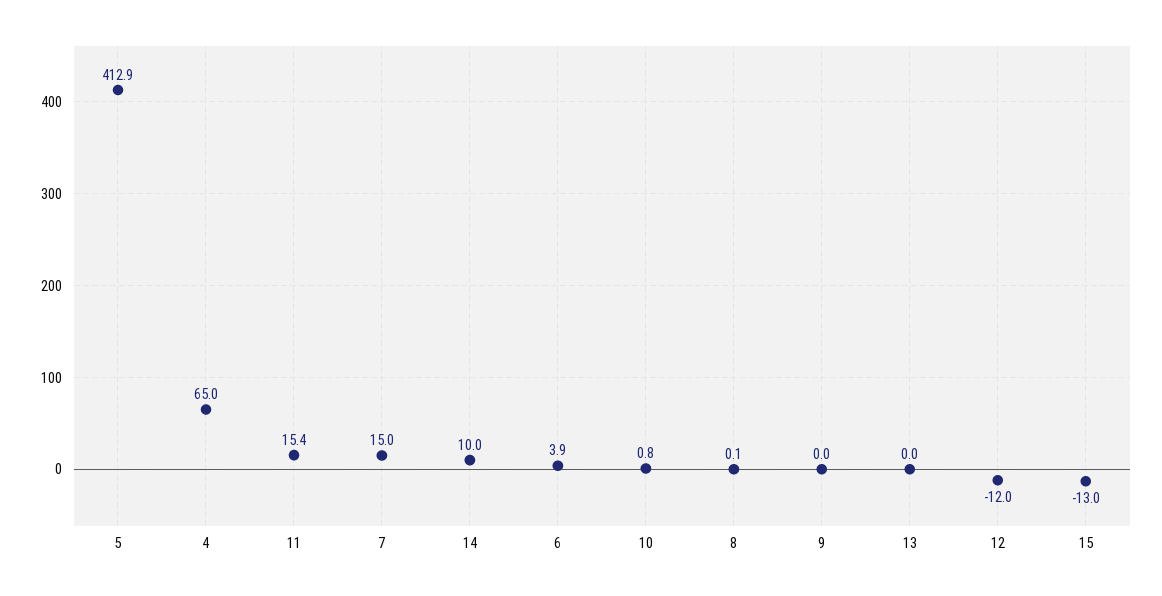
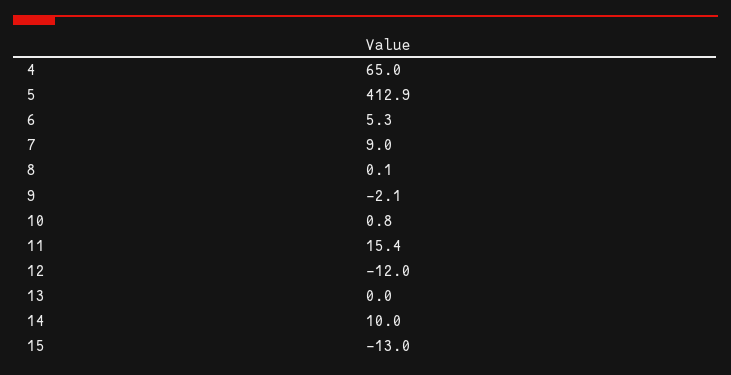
  {
    "5": 412.9,
    "4": 65,
    "11": 15.4,
-   "7": 15,
+   "7": 9,
    "14": 10,
-   "6": 3.9,
+   "6": 5.3,
    "10": 0.8,
    "8": 0.1,
-   "9": 0,
+   "9": -2.1,
    "13": 0,
    "12": -12,
    "15": -13
  }

